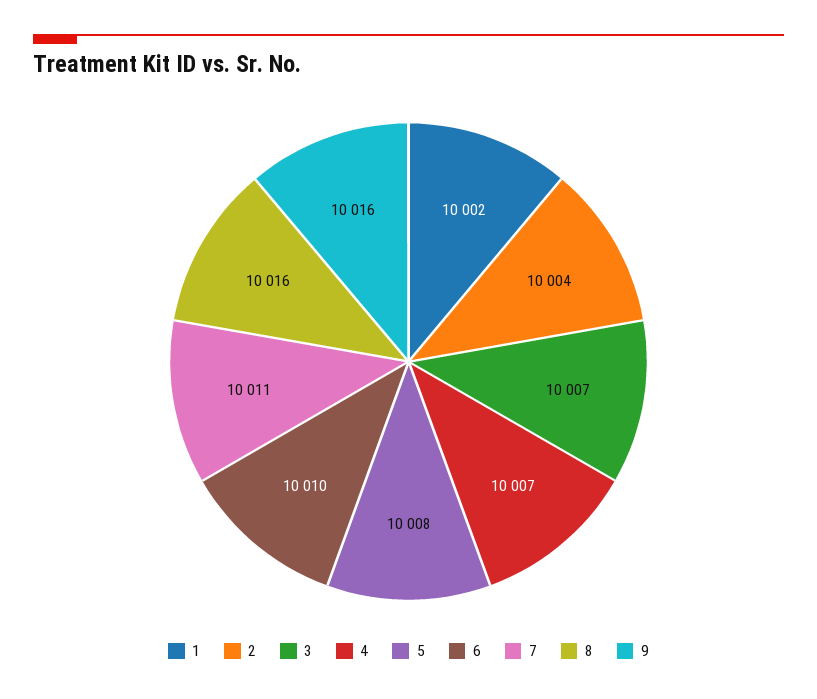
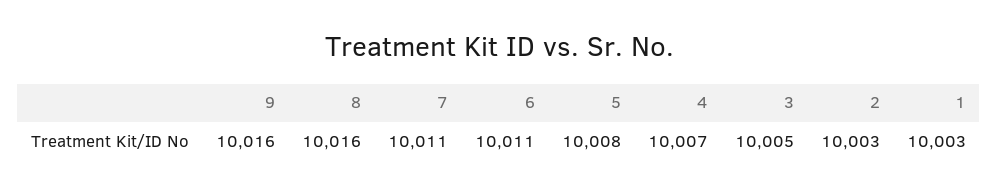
  {
-   "1": 10002,
+   "1": 10003,
-   "2": 10004,
+   "2": 10003,
-   "3": 10007,
+   "3": 10005,
    "4": 10007,
    "5": 10008,
-   "6": 10010,
+   "6": 10011,
    "7": 10011,
    "8": 10016,
    "9": 10016
  }

